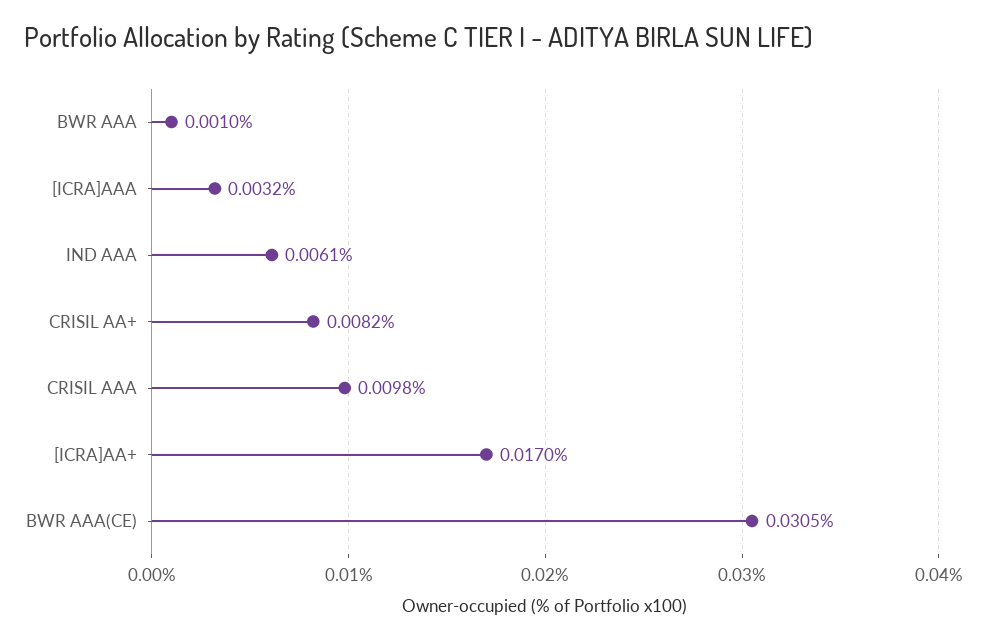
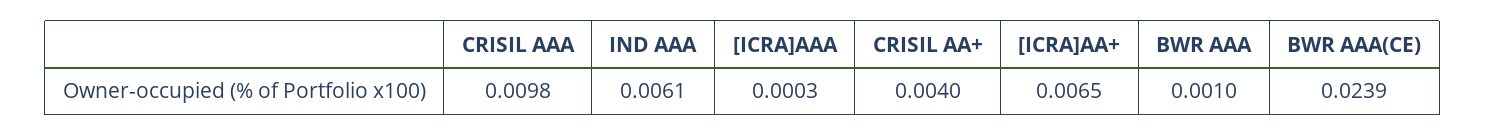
  {
    "BWR AAA": 0.001,
-   "[ICRA]AAA": 0.0032,
+   "[ICRA]AAA": 0.0003,
    "IND AAA": 0.0061,
-   "CRISIL AA+": 0.0082,
+   "CRISIL AA+": 0.004,
    "CRISIL AAA": 0.0098,
-   "[ICRA]AA+": 0.017,
+   "[ICRA]AA+": 0.0065,
-   "BWR AAA(CE)": 0.0305
+   "BWR AAA(CE)": 0.0239
  }

